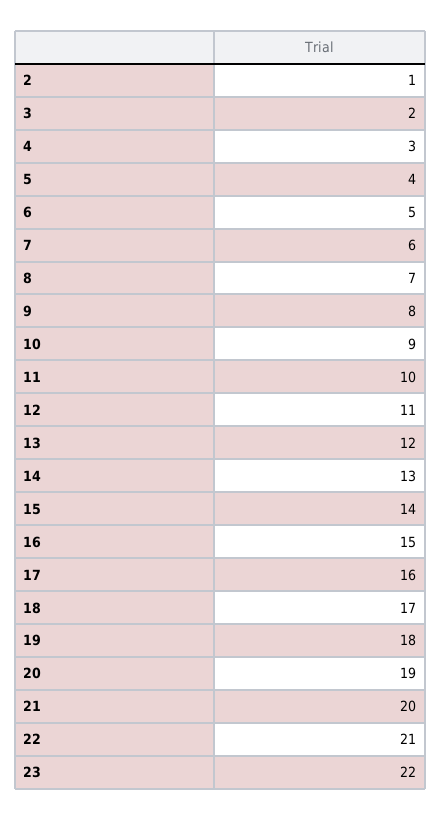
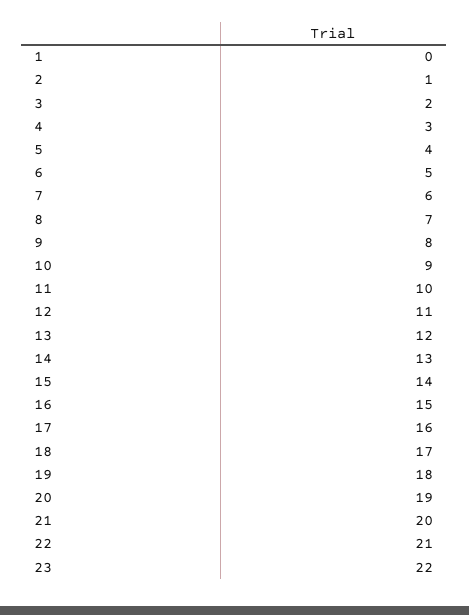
  {
    "2": 1,
    "3": 2,
    "4": 3,
    "5": 4,
    "6": 5,
    "7": 6,
    "8": 7,
    "9": 8,
    "10": 9,
    "11": 10,
    "12": 11,
    "13": 12,
    "14": 13,
    "15": 14,
    "16": 15,
    "17": 16,
    "18": 17,
    "19": 18,
    "20": 19,
    "21": 20,
    "22": 21,
-   "23": 22
+   "23": 22,
+   "1": 0
  }

